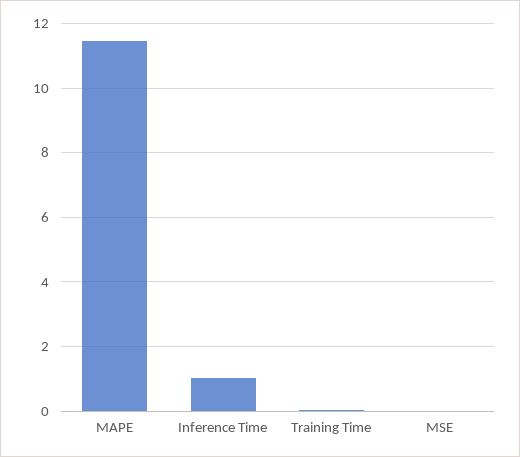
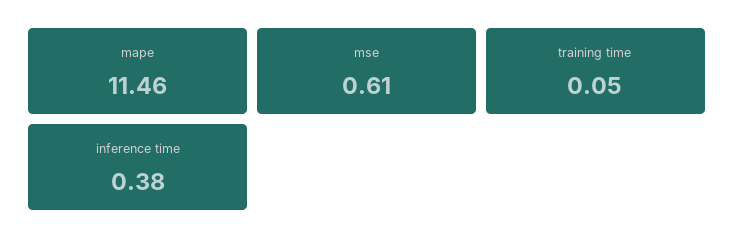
  {
    "MAPE": 11.46,
-   "Inference Time": 1,
+   "Inference Time": 0.38,
    "Training Time": 0.05,
-   "MSE": 0
+   "MSE": 0.61
  }

